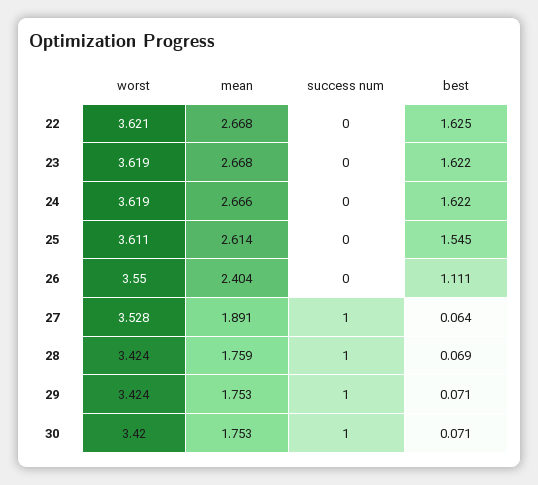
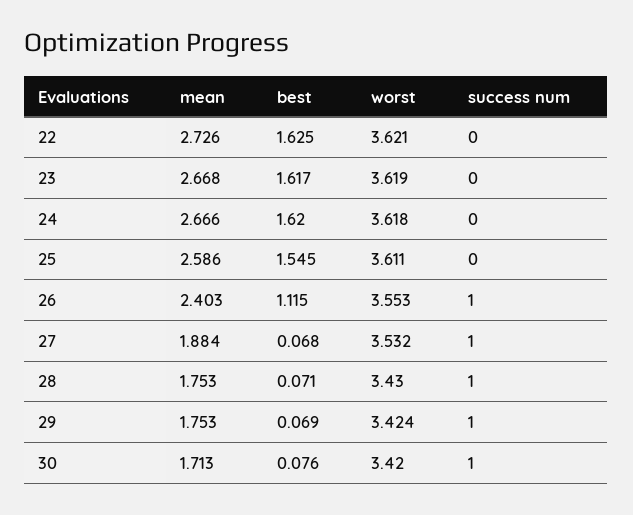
  {
    "worst": {
      "22": 3.621,
      "23": 3.619,
-     "24": 3.619,
+     "24": 3.618,
      "25": 3.611,
-     "26": 3.55,
+     "26": 3.553,
-     "27": 3.528,
+     "27": 3.532,
-     "28": 3.424,
+     "28": 3.43,
      "29": 3.424,
      "30": 3.42
    },
    "mean": {
-     "22": 2.668,
+     "22": 2.726,
      "23": 2.668,
      "24": 2.666,
-     "25": 2.614,
+     "25": 2.586,
-     "26": 2.404,
+     "26": 2.403,
-     "27": 1.891,
+     "27": 1.884,
-     "28": 1.759,
+     "28": 1.753,
      "29": 1.753,
-     "30": 1.753
+     "30": 1.713
    },
    "success num": {
      "22": 0,
      "23": 0,
      "24": 0,
      "25": 0,
-     "26": 0,
+     "26": 1,
      "27": 1,
      "28": 1,
      "29": 1,
      "30": 1
    },
    "best": {
      "22": 1.625,
-     "23": 1.622,
+     "23": 1.617,
-     "24": 1.622,
+     "24": 1.62,
      "25": 1.545,
-     "26": 1.111,
+     "26": 1.115,
-     "27": 0.064,
+     "27": 0.068,
-     "28": 0.069,
+     "28": 0.071,
-     "29": 0.071,
+     "29": 0.069,
-     "30": 0.071
+     "30": 0.076
    }
  }

